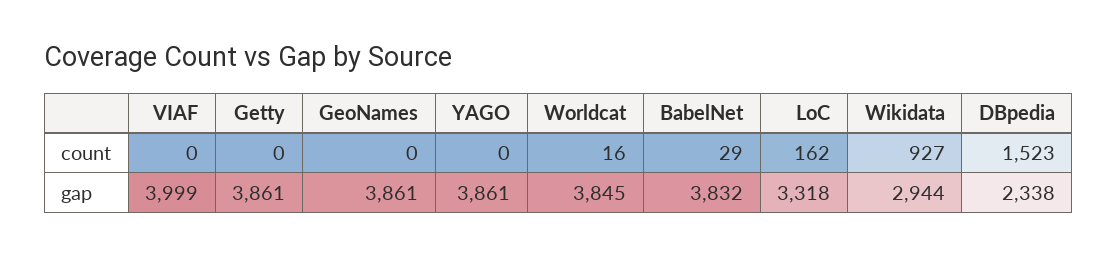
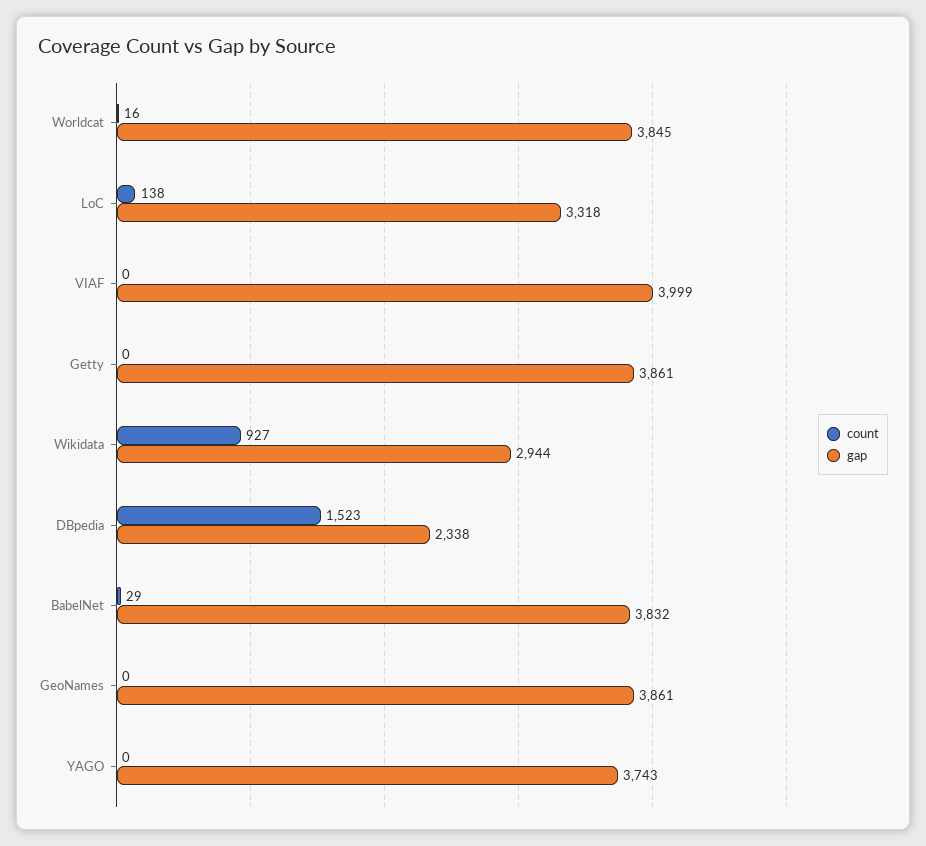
  {
    "count": {
      "VIAF": 0,
      "Getty": 0,
      "GeoNames": 0,
      "YAGO": 0,
      "Worldcat": 16,
      "BabelNet": 29,
-     "LoC": 162,
+     "LoC": 138,
      "Wikidata": 927,
      "DBpedia": 1523
    },
    "gap": {
      "VIAF": 3999,
      "Getty": 3861,
      "GeoNames": 3861,
-     "YAGO": 3861,
+     "YAGO": 3743,
      "Worldcat": 3845,
      "BabelNet": 3832,
      "LoC": 3318,
      "Wikidata": 2944,
      "DBpedia": 2338
    }
  }

